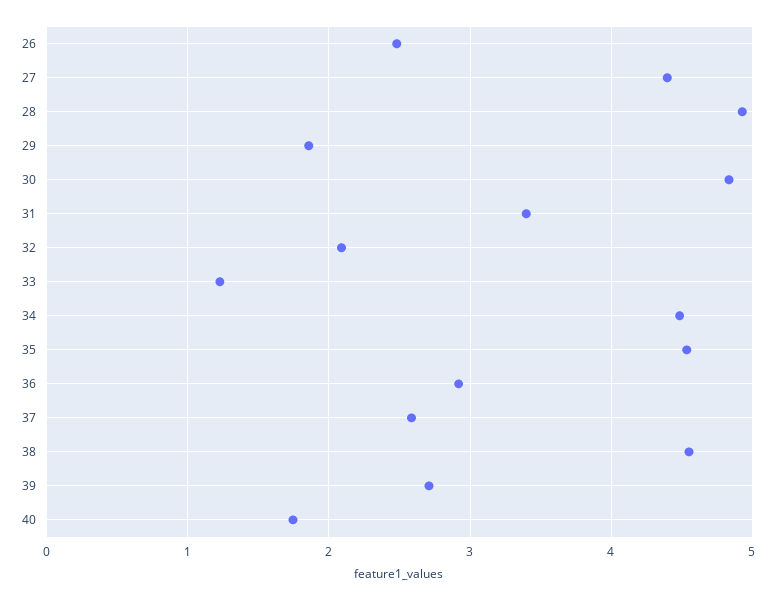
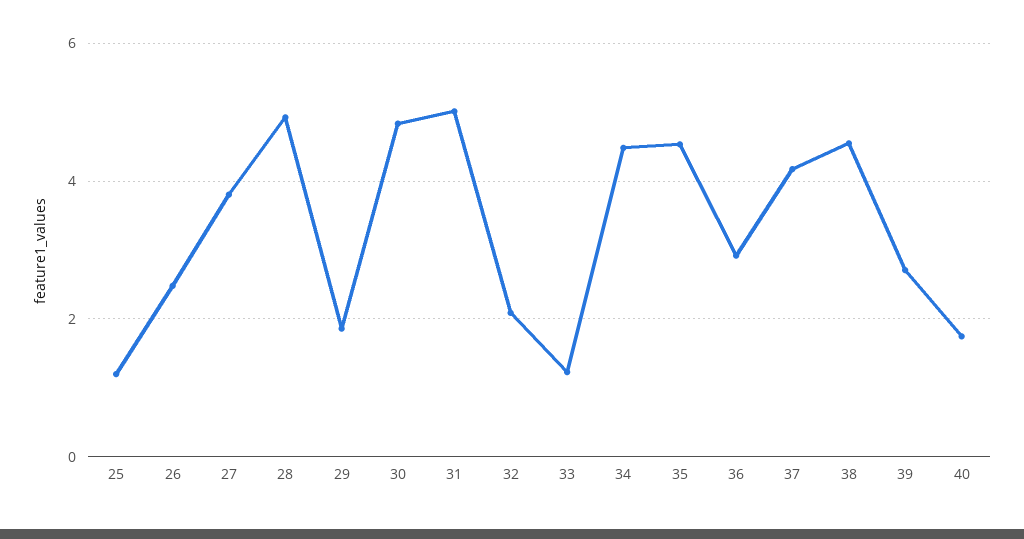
  {
    "26": 2.5,
-   "27": 4.4,
+   "27": 3.8,
    "28": 4.9,
    "29": 1.9,
    "30": 4.8,
-   "31": 3.4,
+   "31": 5,
    "32": 2.1,
    "33": 1.2,
    "34": 4.5,
    "35": 4.5,
    "36": 2.9,
-   "37": 2.6,
+   "37": 4.2,
    "38": 4.6,
    "39": 2.7,
-   "40": 1.7
+   "40": 1.7,
+   "25": 1.2
  }

